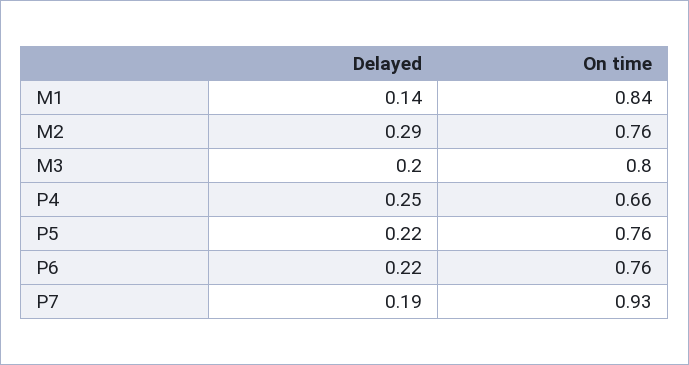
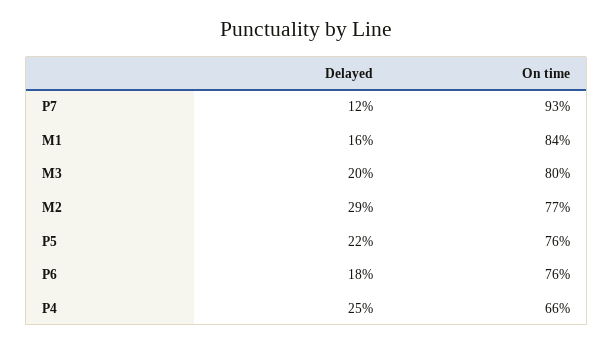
  {
    "Delayed": {
-     "M1": 0.14,
+     "M1": 0.16,
      "M2": 0.29,
      "M3": 0.2,
      "P4": 0.25,
      "P5": 0.22,
-     "P6": 0.22,
+     "P6": 0.18,
-     "P7": 0.19
+     "P7": 0.12
    },
    "On time": {
      "M1": 0.84,
-     "M2": 0.76,
+     "M2": 0.77,
      "M3": 0.8,
      "P4": 0.66,
      "P5": 0.76,
      "P6": 0.76,
      "P7": 0.93
    }
  }

